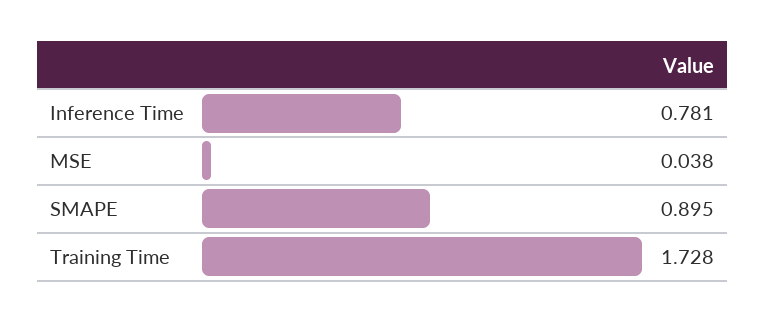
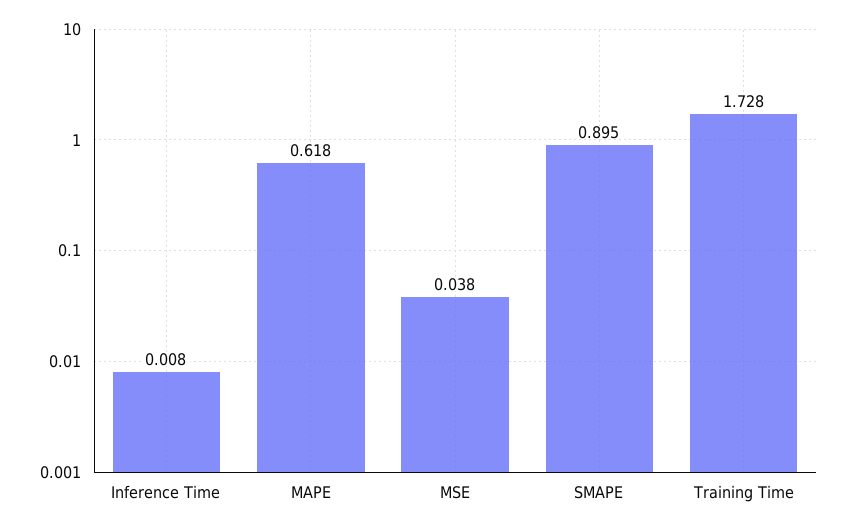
  {
-   "Inference Time": 0.781,
+   "Inference Time": 0.008,
    "MSE": 0.038,
    "SMAPE": 0.895,
-   "Training Time": 1.728
+   "Training Time": 1.728,
+   "MAPE": 0.618
  }

